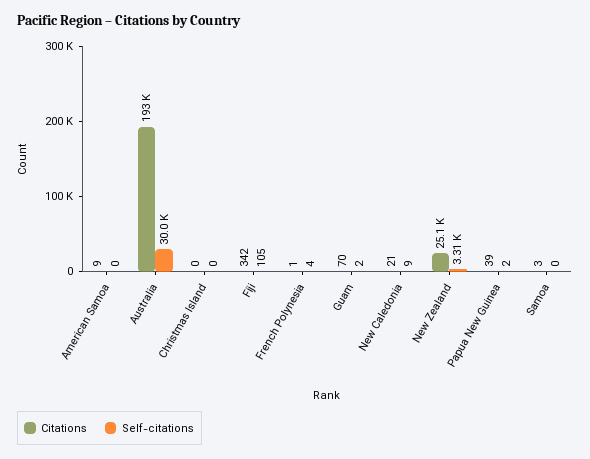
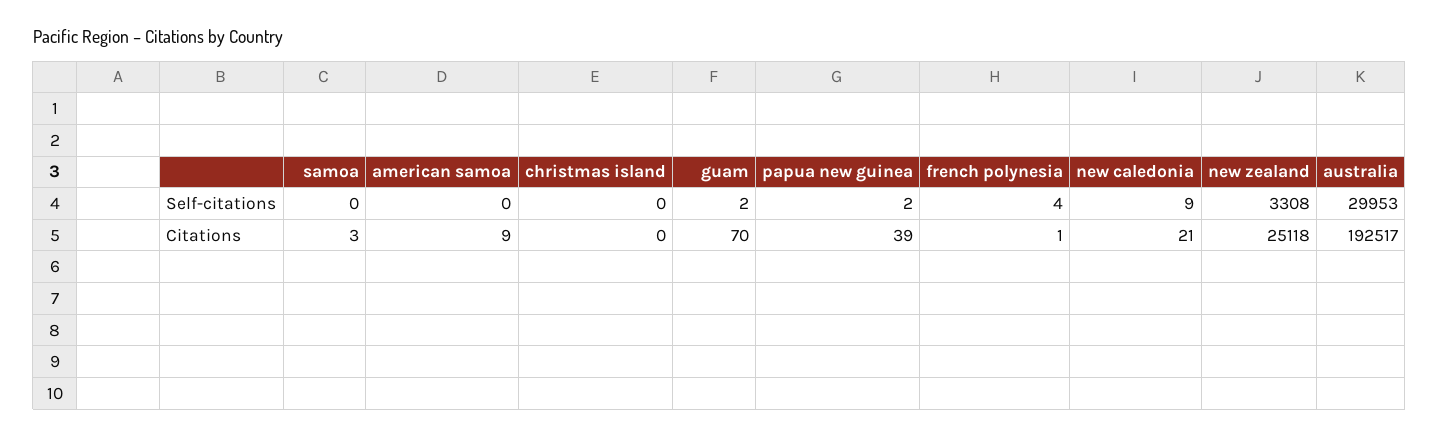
  {
    "Citations": {
      "American Samoa": 9,
      "Australia": 192517,
      "Christmas Island": 0,
-     "Fiji": 342,
      "French Polynesia": 1,
      "Guam": 70,
      "New Caledonia": 21,
      "New Zealand": 25118,
      "Papua New Guinea": 39,
      "Samoa": 3
    },
    "Self-citations": {
      "American Samoa": 0,
      "Australia": 29953,
      "Christmas Island": 0,
-     "Fiji": 105,
      "French Polynesia": 4,
      "Guam": 2,
      "New Caledonia": 9,
      "New Zealand": 3308,
      "Papua New Guinea": 2,
      "Samoa": 0
    }
  }

